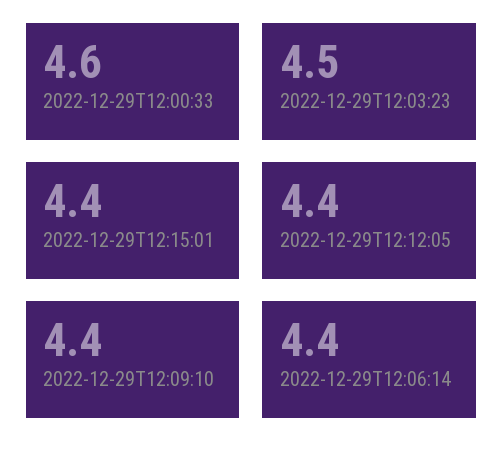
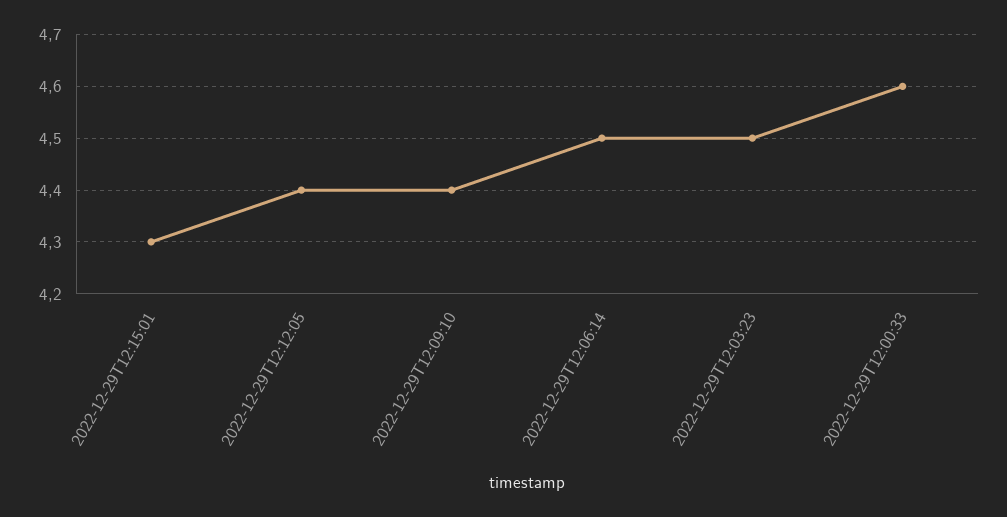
  {
    "2022-12-29T12:00:33": 4.6,
    "2022-12-29T12:03:23": 4.5,
-   "2022-12-29T12:15:01": 4.4,
+   "2022-12-29T12:15:01": 4.3,
    "2022-12-29T12:12:05": 4.4,
    "2022-12-29T12:09:10": 4.4,
-   "2022-12-29T12:06:14": 4.4
+   "2022-12-29T12:06:14": 4.5
  }

